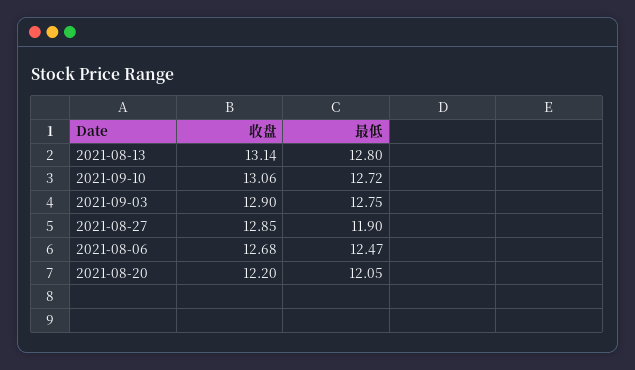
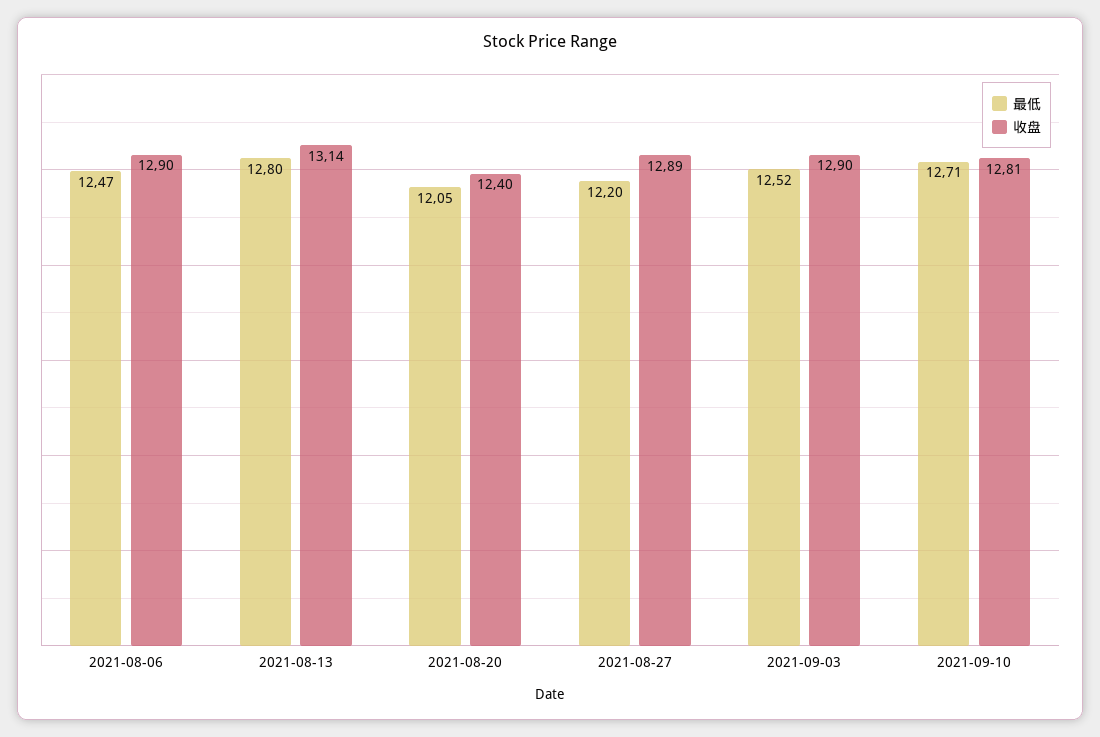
  {
    "收盘": {
      "2021-08-13": 13.14,
-     "2021-09-10": 13.06,
+     "2021-09-10": 12.81,
      "2021-09-03": 12.9,
-     "2021-08-27": 12.85,
+     "2021-08-27": 12.89,
-     "2021-08-06": 12.68,
+     "2021-08-06": 12.9,
-     "2021-08-20": 12.2
+     "2021-08-20": 12.4
    },
    "最低": {
      "2021-08-13": 12.8,
-     "2021-09-10": 12.72,
+     "2021-09-10": 12.71,
-     "2021-09-03": 12.75,
+     "2021-09-03": 12.52,
-     "2021-08-27": 11.9,
+     "2021-08-27": 12.2,
      "2021-08-06": 12.47,
      "2021-08-20": 12.05
    }
  }

